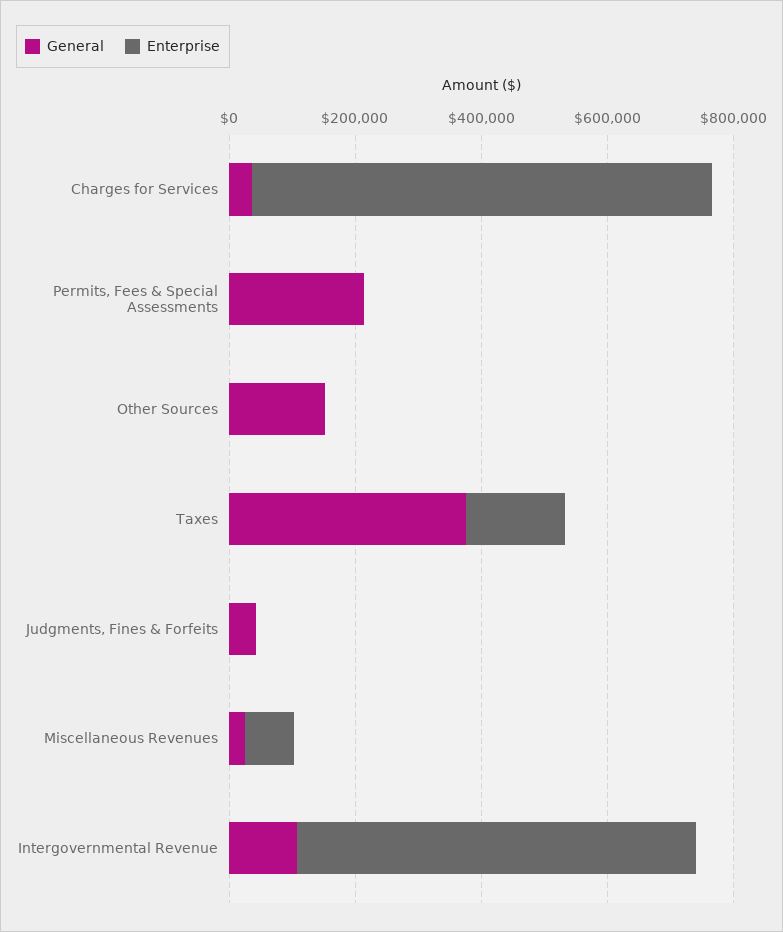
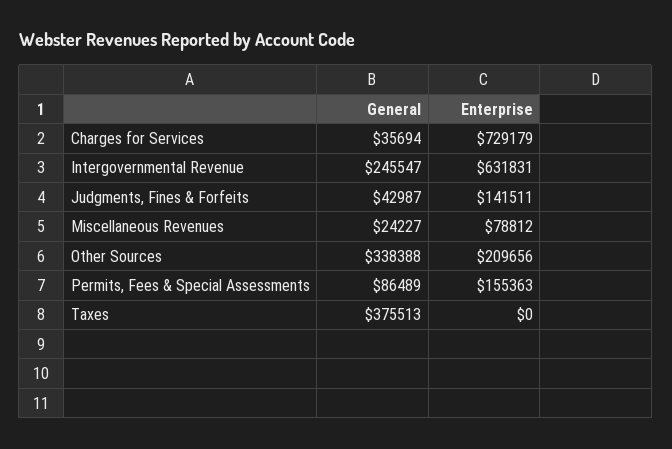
  {
    "General": {
      "Charges for Services": 35694,
-     "Permits, Fees & Special Assessments": 200000,
+     "Permits, Fees & Special Assessments": 86489,
-     "Other Sources": 150000,
+     "Other Sources": 338388,
      "Taxes": 375513,
      "Judgments, Fines & Forfeits": 42987,
      "Miscellaneous Revenues": 24227,
-     "Intergovernmental Revenue": 100000
+     "Intergovernmental Revenue": 245547
    },
    "Enterprise": {
      "Charges for Services": 729179,
-     "Permits, Fees & Special Assessments": 0,
+     "Permits, Fees & Special Assessments": 155363,
-     "Other Sources": 0,
+     "Other Sources": 209656,
-     "Taxes": 150000,
+     "Taxes": 0,
-     "Judgments, Fines & Forfeits": 0,
+     "Judgments, Fines & Forfeits": 141511,
      "Miscellaneous Revenues": 78812,
      "Intergovernmental Revenue": 631831
    }
  }

